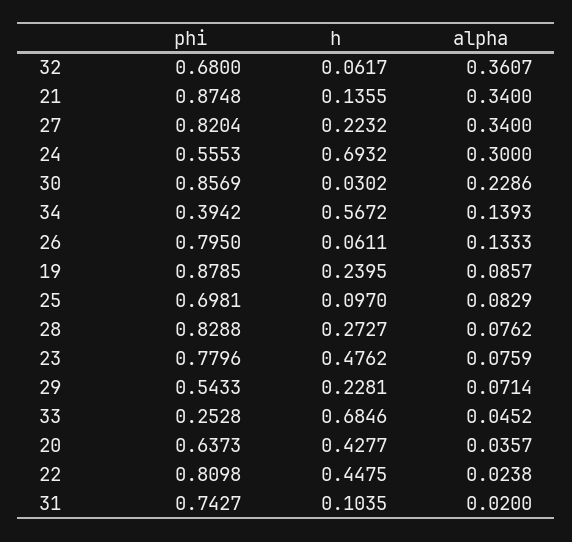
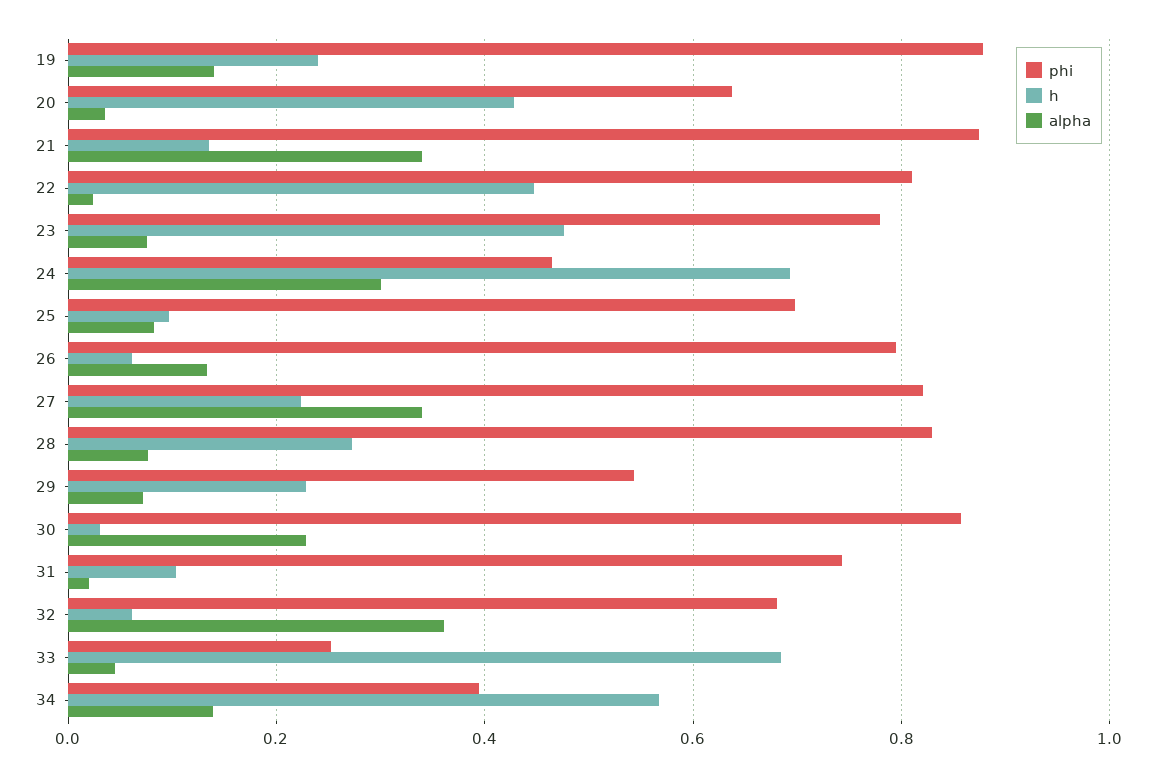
  {
    "phi": {
      "32": 0.68,
      "21": 0.8748,
      "27": 0.8204,
-     "24": 0.5553,
+     "24": 0.46,
      "30": 0.8569,
      "34": 0.3942,
      "26": 0.795,
      "19": 0.8785,
      "25": 0.6981,
      "28": 0.8288,
      "23": 0.7796,
      "29": 0.5433,
      "33": 0.2528,
      "20": 0.6373,
      "22": 0.8098,
      "31": 0.7427
    },
    "h": {
      "32": 0.0617,
      "21": 0.1355,
      "27": 0.2232,
      "24": 0.6932,
      "30": 0.0302,
      "34": 0.5672,
      "26": 0.0611,
      "19": 0.2395,
      "25": 0.097,
      "28": 0.2727,
      "23": 0.4762,
      "29": 0.2281,
      "33": 0.6846,
      "20": 0.4277,
      "22": 0.4475,
      "31": 0.1035
    },
    "alpha": {
      "32": 0.3607,
      "21": 0.34,
      "27": 0.34,
      "24": 0.3,
      "30": 0.2286,
      "34": 0.1393,
      "26": 0.1333,
-     "19": 0.0857,
+     "19": 0.14,
      "25": 0.0829,
      "28": 0.0762,
      "23": 0.0759,
      "29": 0.0714,
      "33": 0.0452,
      "20": 0.0357,
      "22": 0.0238,
      "31": 0.02
    }
  }

